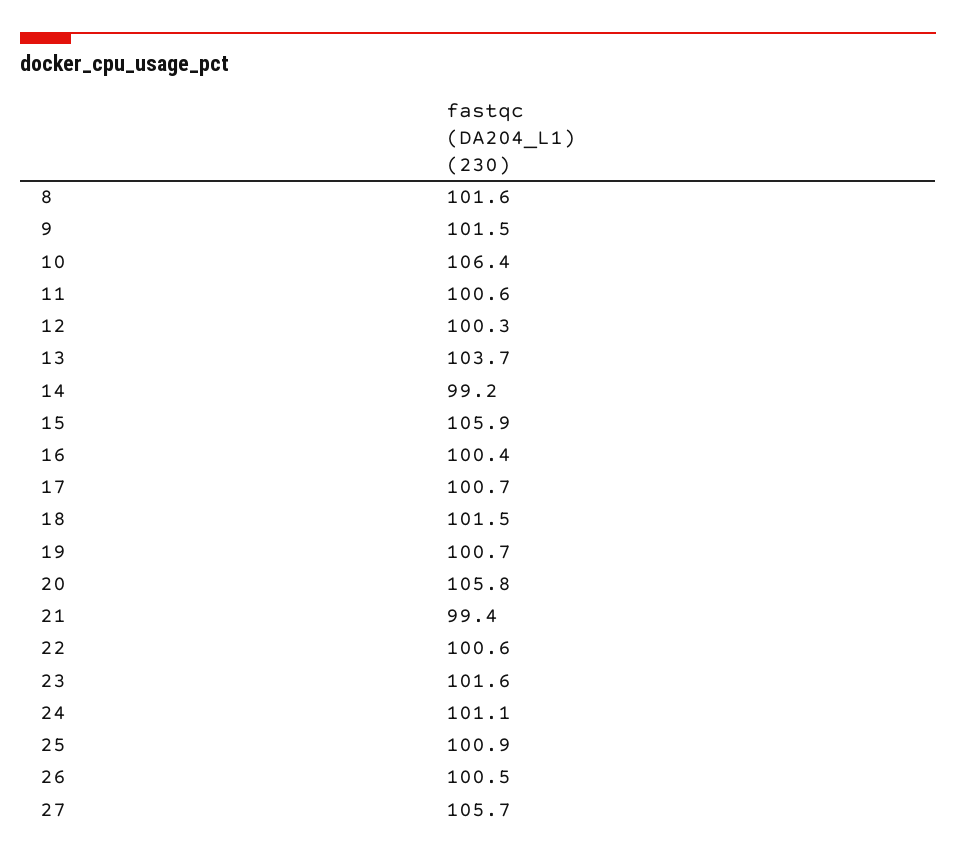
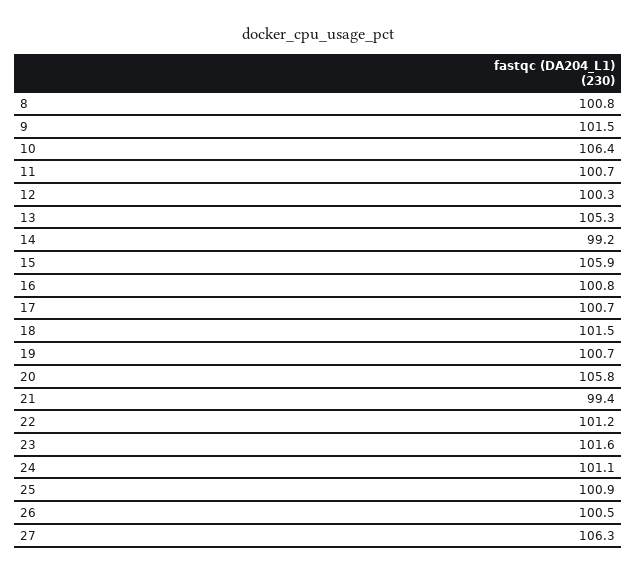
  {
-   "8": 101.6,
+   "8": 100.8,
    "9": 101.5,
    "10": 106.4,
-   "11": 100.6,
+   "11": 100.7,
    "12": 100.3,
-   "13": 103.7,
+   "13": 105.3,
    "14": 99.2,
    "15": 105.9,
-   "16": 100.4,
+   "16": 100.8,
    "17": 100.7,
    "18": 101.5,
    "19": 100.7,
    "20": 105.8,
    "21": 99.4,
-   "22": 100.6,
+   "22": 101.2,
    "23": 101.6,
    "24": 101.1,
    "25": 100.9,
    "26": 100.5,
-   "27": 105.7
+   "27": 106.3
  }

